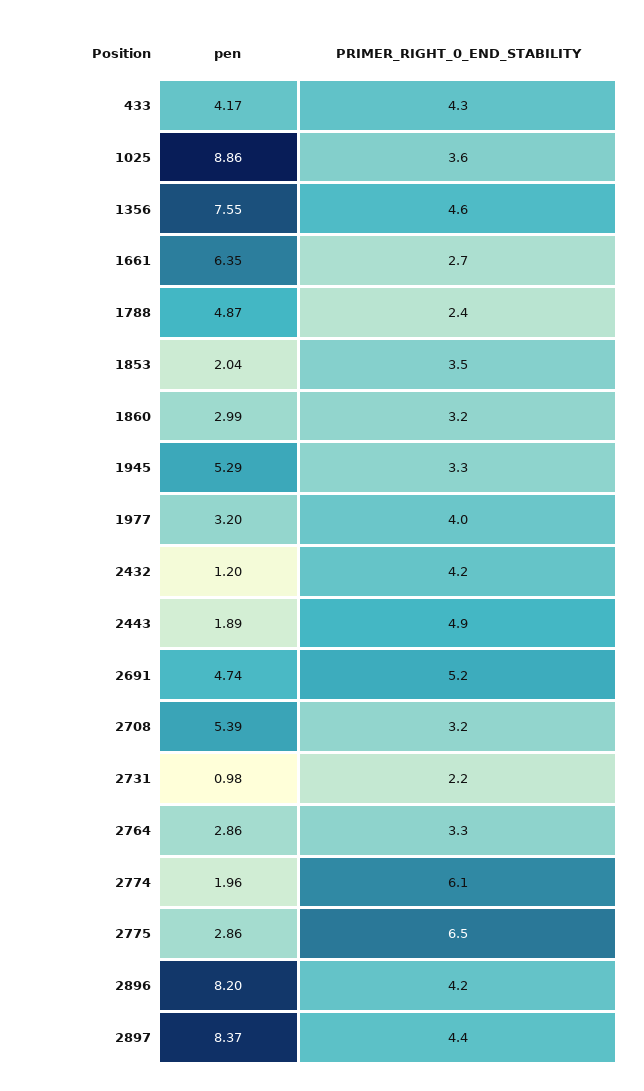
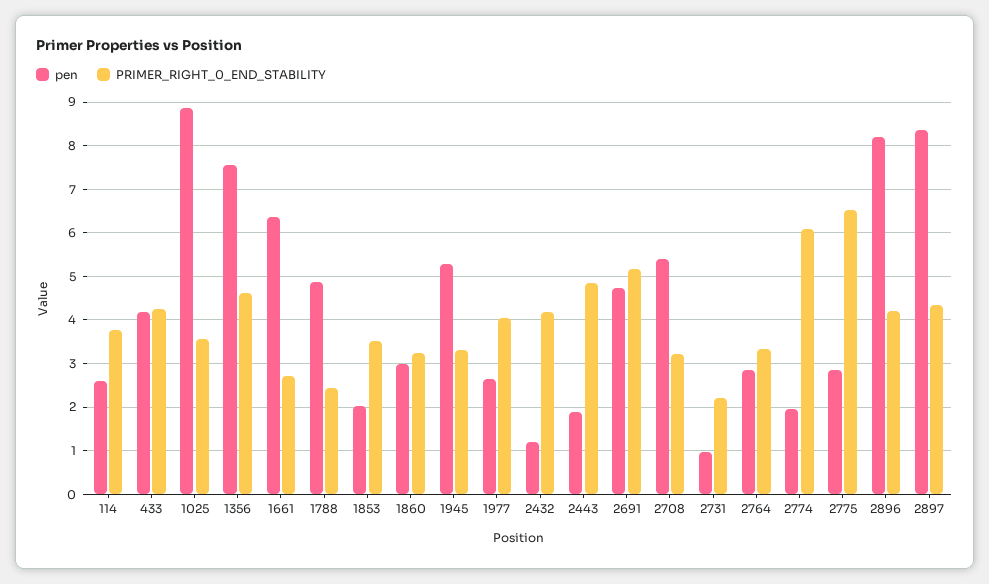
  {
    "pen": {
      "433": 4.17,
      "1025": 8.86,
      "1356": 7.55,
      "1661": 6.35,
      "1788": 4.87,
      "1853": 2.04,
      "1860": 2.99,
      "1945": 5.29,
-     "1977": 3.2,
+     "1977": 2.6,
      "2432": 1.2,
      "2443": 1.89,
      "2691": 4.74,
      "2708": 5.39,
      "2731": 0.98,
      "2764": 2.86,
      "2774": 1.96,
      "2775": 2.86,
      "2896": 8.2,
-     "2897": 8.37
+     "2897": 8.37,
+     "114": 2.6
    },
    "PRIMER_RIGHT_0_END_STABILITY": {
      "433": 4.3,
      "1025": 3.6,
      "1356": 4.6,
      "1661": 2.7,
      "1788": 2.4,
      "1853": 3.5,
      "1860": 3.2,
      "1945": 3.3,
      "1977": 4,
      "2432": 4.2,
      "2443": 4.9,
      "2691": 5.2,
      "2708": 3.2,
      "2731": 2.2,
      "2764": 3.3,
      "2774": 6.1,
      "2775": 6.5,
      "2896": 4.2,
-     "2897": 4.4
+     "2897": 4.4,
+     "114": 3.8
    }
  }

